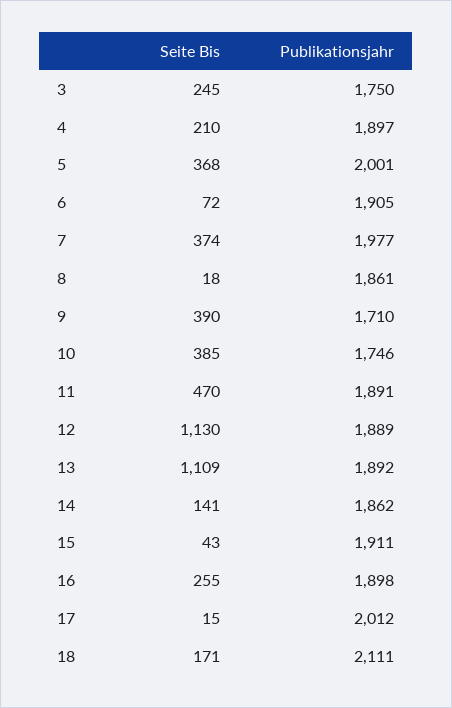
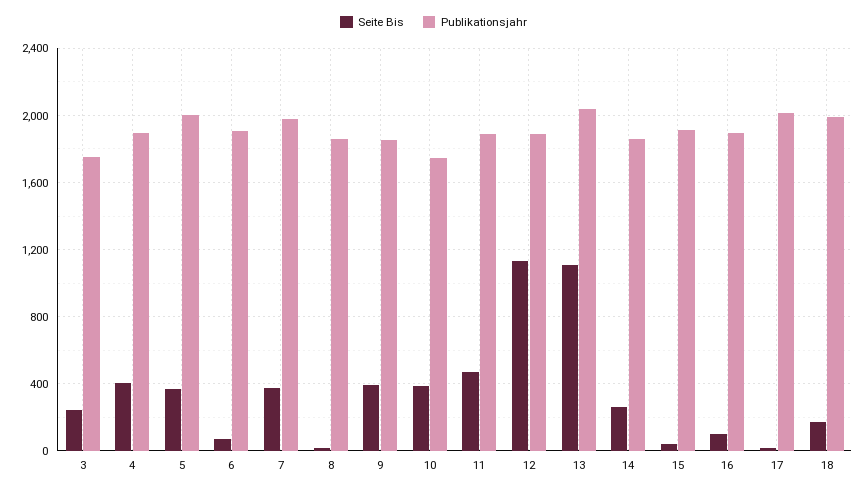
  {
    "Seite Bis": {
      "3": 245,
-     "4": 210,
+     "4": 400,
      "5": 368,
      "6": 72,
      "7": 374,
      "8": 18,
      "9": 390,
      "10": 385,
      "11": 470,
      "12": 1130,
      "13": 1109,
-     "14": 141,
+     "14": 250,
      "15": 43,
-     "16": 255,
+     "16": 100,
      "17": 15,
      "18": 171
    },
    "Publikationsjahr": {
      "3": 1750,
      "4": 1897,
      "5": 2001,
      "6": 1905,
      "7": 1977,
      "8": 1861,
-     "9": 1710,
+     "9": 1850,
      "10": 1746,
      "11": 1891,
      "12": 1889,
-     "13": 1892,
+     "13": 2050,
      "14": 1862,
      "15": 1911,
      "16": 1898,
      "17": 2012,
-     "18": 2111
+     "18": 2000
    }
  }

